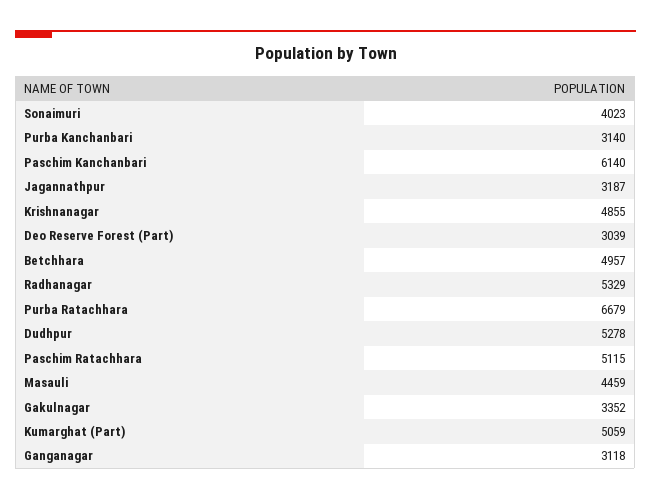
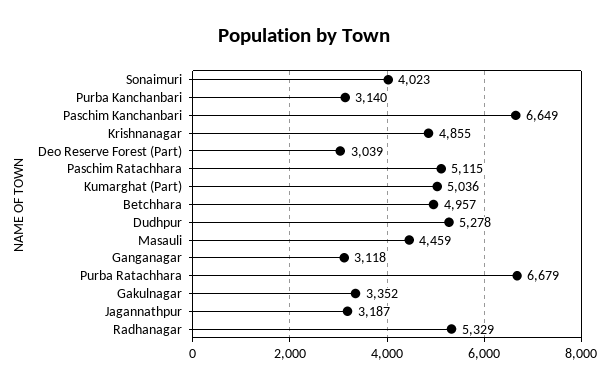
  {
    "Sonaimuri": 4023,
    "Purba Kanchanbari": 3140,
-   "Paschim Kanchanbari": 6140,
+   "Paschim Kanchanbari": 6649,
    "Jagannathpur": 3187,
    "Krishnanagar": 4855,
    "Deo Reserve Forest (Part)": 3039,
    "Betchhara": 4957,
    "Radhanagar": 5329,
    "Purba Ratachhara": 6679,
    "Dudhpur": 5278,
    "Paschim Ratachhara": 5115,
    "Masauli": 4459,
    "Gakulnagar": 3352,
-   "Kumarghat (Part)": 5059,
+   "Kumarghat (Part)": 5036,
    "Ganganagar": 3118
  }

